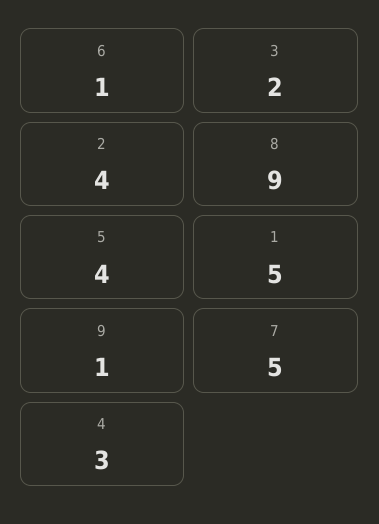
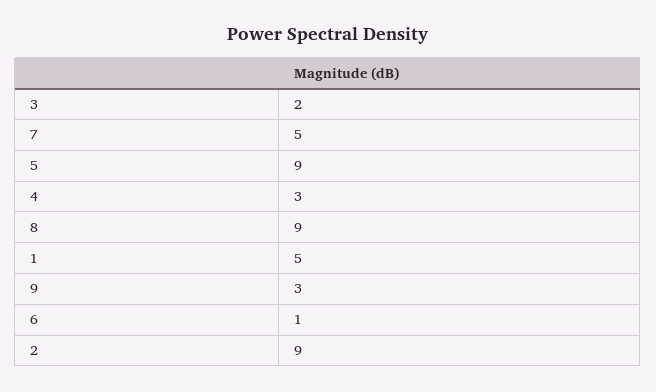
  {
    "6": 1,
    "3": 2,
-   "2": 4,
+   "2": 9,
    "8": 9,
-   "5": 4,
+   "5": 9,
    "1": 5,
-   "9": 1,
+   "9": 3,
    "7": 5,
    "4": 3
  }

